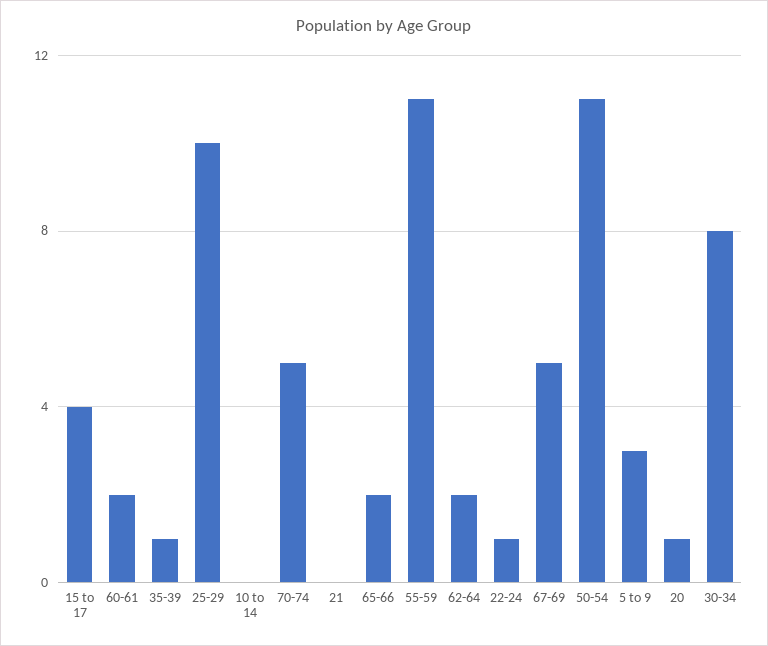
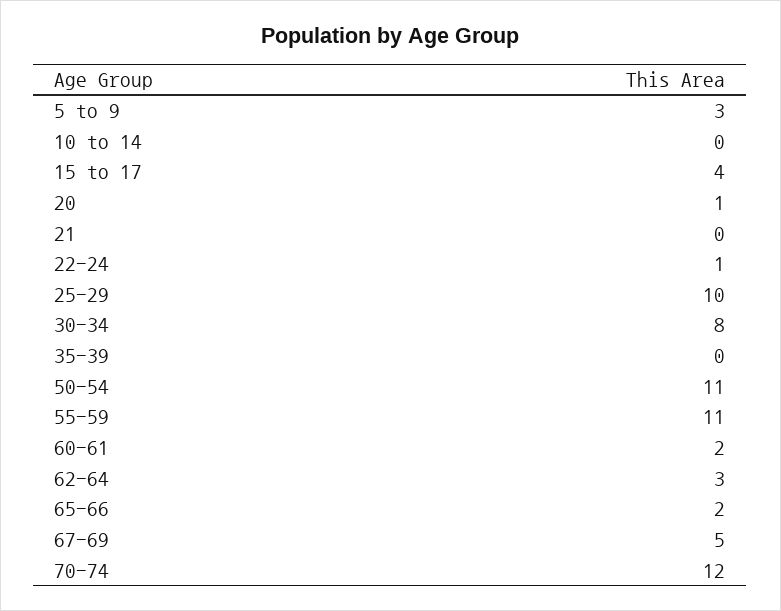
  {
    "15 to 17": 4,
    "60-61": 2,
-   "35-39": 1,
+   "35-39": 0,
    "25-29": 10,
    "10 to 14": 0,
-   "70-74": 5,
+   "70-74": 12,
    "21": 0,
    "65-66": 2,
    "55-59": 11,
-   "62-64": 2,
+   "62-64": 3,
    "22-24": 1,
    "67-69": 5,
    "50-54": 11,
    "5 to 9": 3,
    "20": 1,
    "30-34": 8
  }

